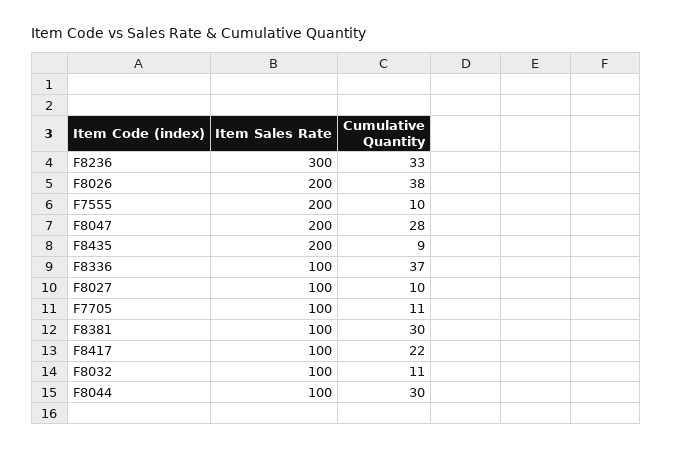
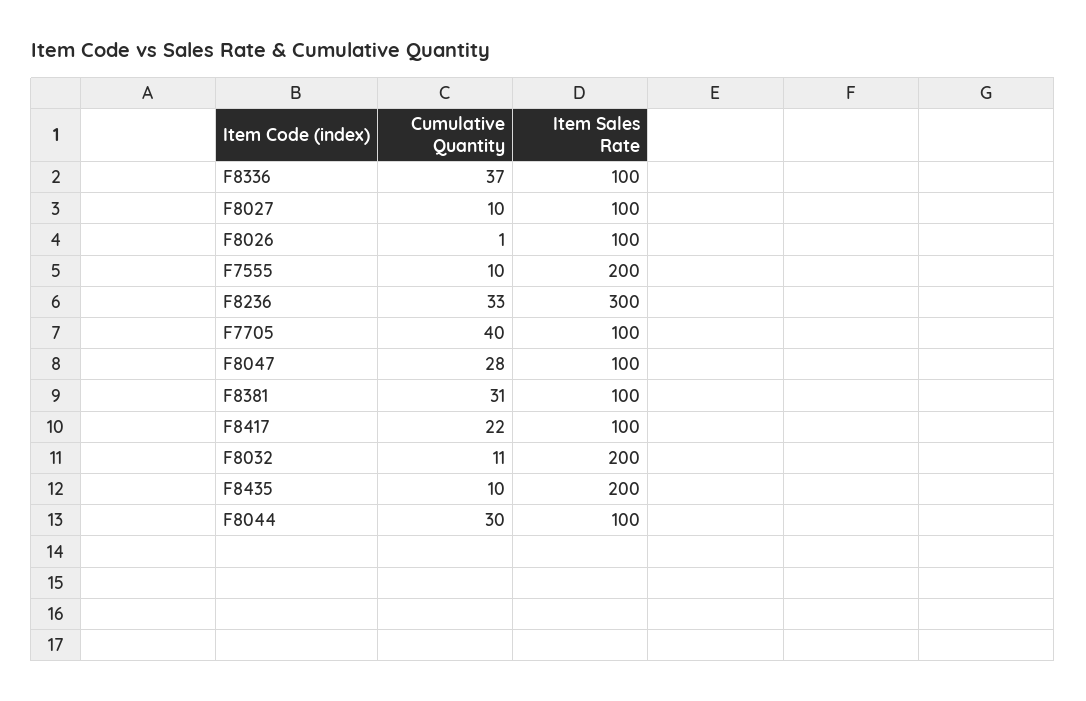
  {
    "Item Sales Rate": {
      "F8236": 300,
-     "F8026": 200,
+     "F8026": 100,
      "F7555": 200,
-     "F8047": 200,
+     "F8047": 100,
      "F8435": 200,
      "F8336": 100,
      "F8027": 100,
      "F7705": 100,
      "F8381": 100,
      "F8417": 100,
-     "F8032": 100,
+     "F8032": 200,
      "F8044": 100
    },
    "Cumulative Quantity": {
      "F8236": 33,
-     "F8026": 38,
+     "F8026": 1,
      "F7555": 10,
      "F8047": 28,
-     "F8435": 9,
+     "F8435": 10,
      "F8336": 37,
      "F8027": 10,
-     "F7705": 11,
+     "F7705": 40,
-     "F8381": 30,
+     "F8381": 31,
      "F8417": 22,
      "F8032": 11,
      "F8044": 30
    }
  }

